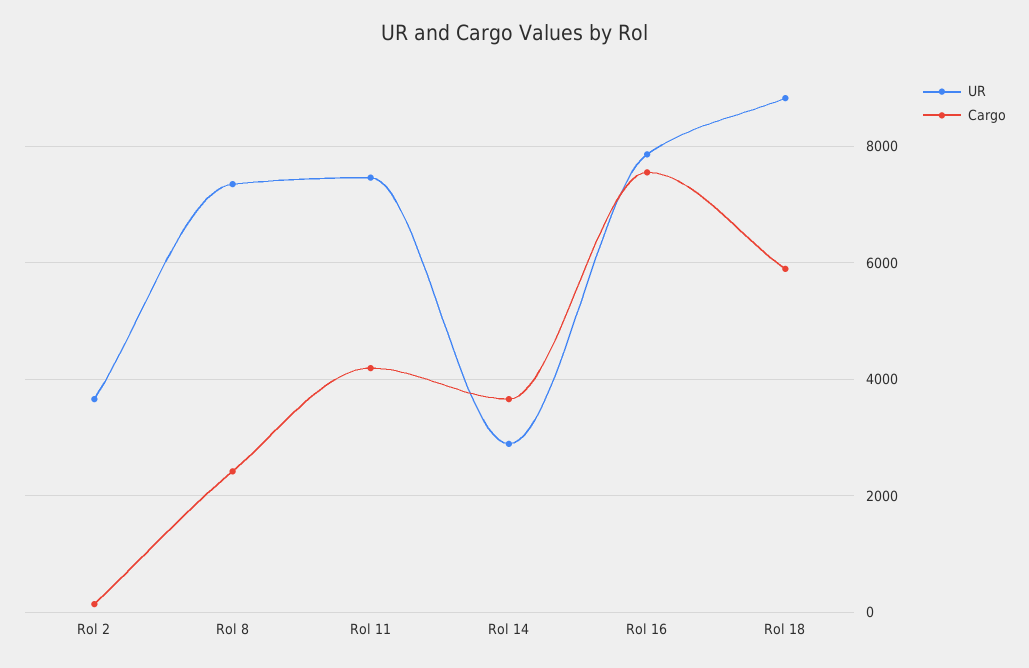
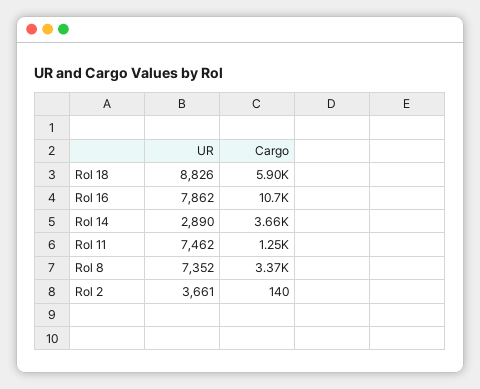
  {
    "UR": {
      "Rol 2": 3661,
      "Rol 8": 7352,
      "Rol 11": 7462,
      "Rol 14": 2890,
      "Rol 16": 7862,
      "Rol 18": 8826
    },
    "Cargo": {
      "Rol 2": 140,
-     "Rol 8": 2400,
+     "Rol 8": 3370,
-     "Rol 11": 4200,
+     "Rol 11": 1250,
      "Rol 14": 3660,
-     "Rol 16": 7600,
+     "Rol 16": 10700,
      "Rol 18": 5900
    }
  }

